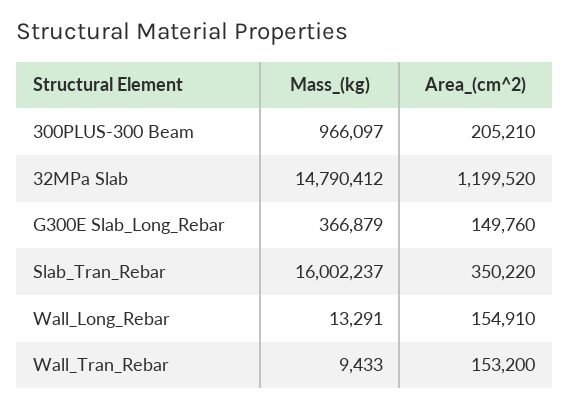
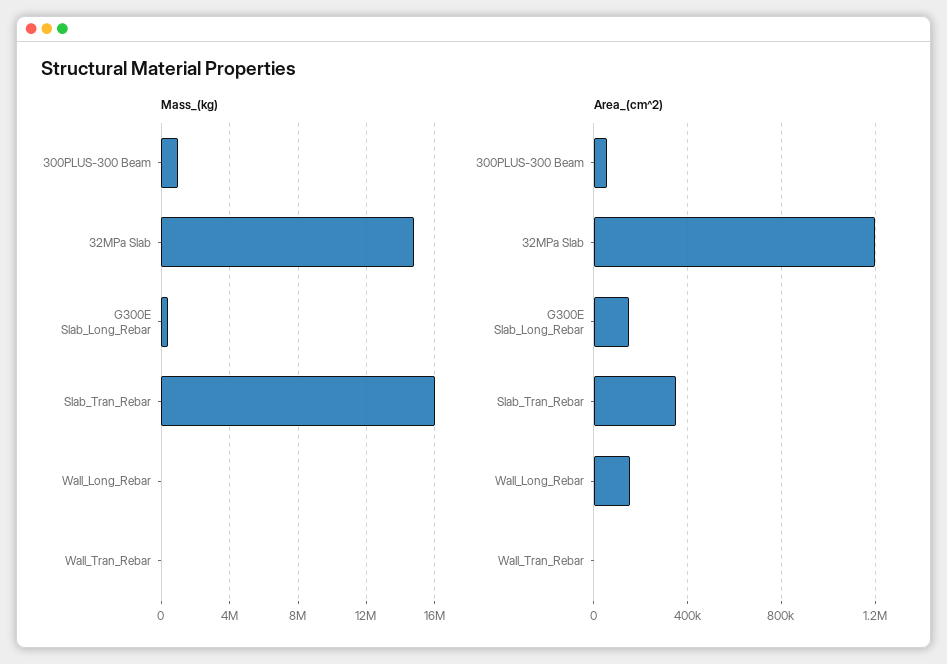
  {
    "Mass_(kg)": {
      "300PLUS-300 Beam": 966097,
      "32MPa Slab": 14790412,
      "G300E Slab_Long_Rebar": 366879,
      "Slab_Tran_Rebar": 16002237,
      "Wall_Long_Rebar": 13291,
      "Wall_Tran_Rebar": 9433
    },
    "Area_(cm^2)": {
-     "300PLUS-300 Beam": 205210,
+     "300PLUS-300 Beam": 50000,
      "32MPa Slab": 1199520,
      "G300E Slab_Long_Rebar": 149760,
      "Slab_Tran_Rebar": 350220,
      "Wall_Long_Rebar": 154910,
-     "Wall_Tran_Rebar": 153200
+     "Wall_Tran_Rebar": 0
    }
  }

